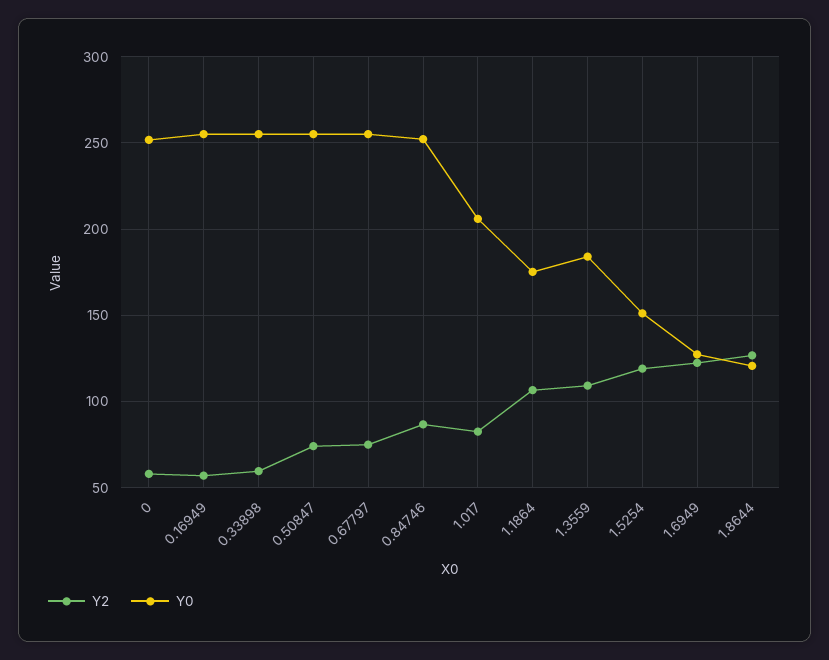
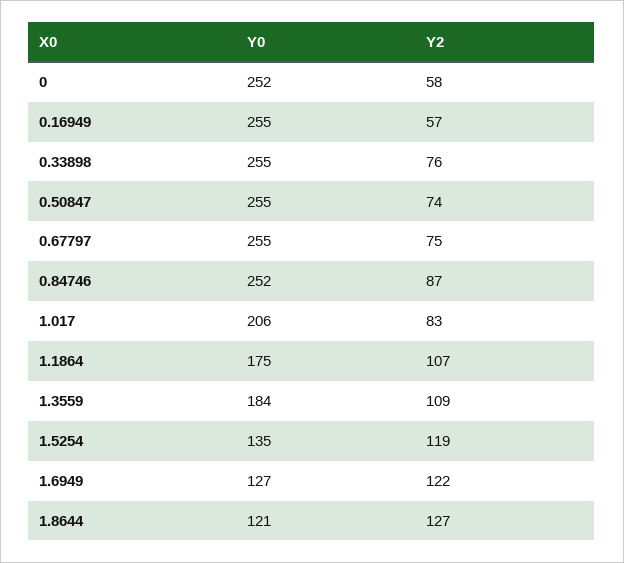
  {
    "Y2": {
      "0": 58,
      "0.16949": 57,
-     "0.33898": 60,
+     "0.33898": 76,
      "0.50847": 74,
      "0.67797": 75,
      "0.84746": 87,
      "1.017": 83,
      "1.1864": 107,
      "1.3559": 109,
      "1.5254": 119,
      "1.6949": 122,
      "1.8644": 127
    },
    "Y0": {
      "0": 252,
      "0.16949": 255,
      "0.33898": 255,
      "0.50847": 255,
      "0.67797": 255,
      "0.84746": 252,
      "1.017": 206,
      "1.1864": 175,
      "1.3559": 184,
-     "1.5254": 150,
+     "1.5254": 135,
      "1.6949": 127,
      "1.8644": 121
    }
  }

